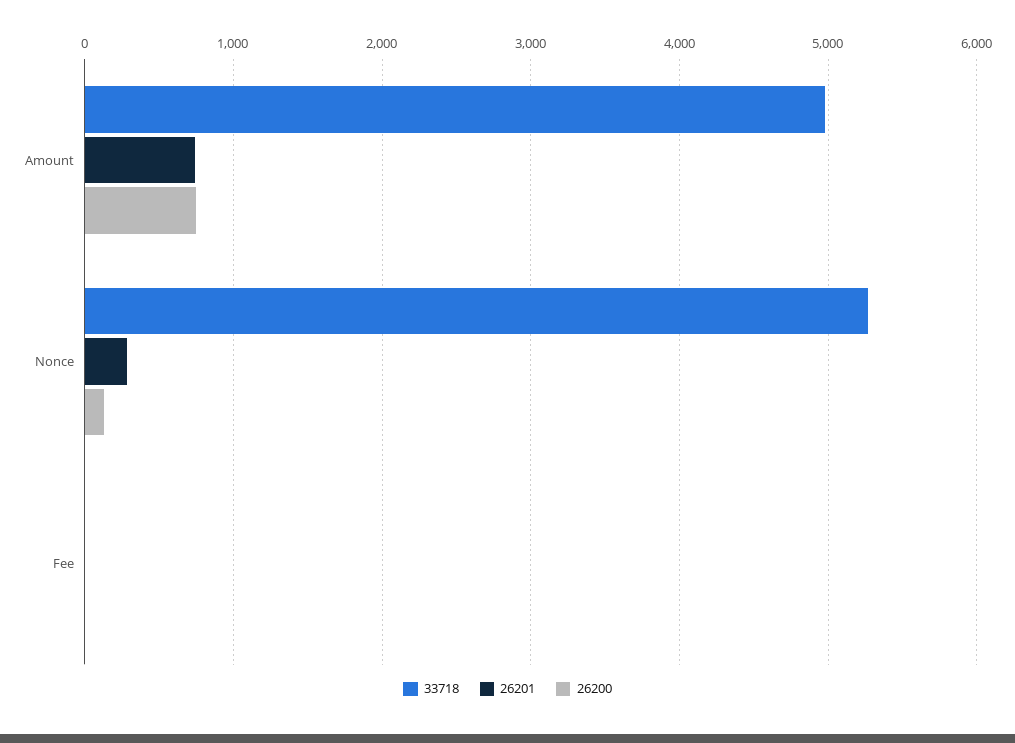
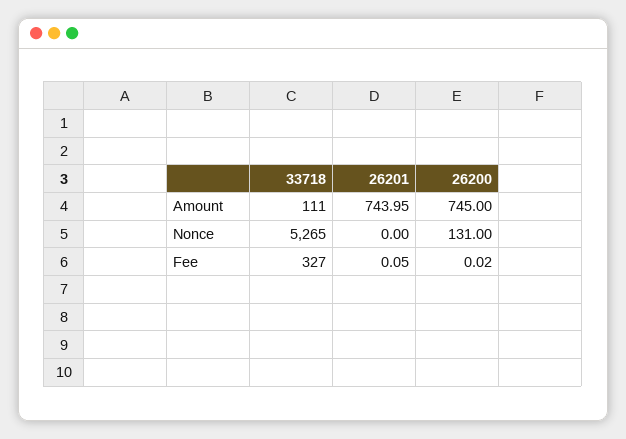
  {
    "33718": {
-     "Amount": 5000,
+     "Amount": 111,
      "Nonce": 5265,
-     "Fee": 0
+     "Fee": 327
    },
    "26201": {
      "Amount": 743.95,
-     "Nonce": 300,
+     "Nonce": 0,
      "Fee": 0.05
    },
    "26200": {
      "Amount": 745,
      "Nonce": 131,
      "Fee": 0.02
    }
  }

